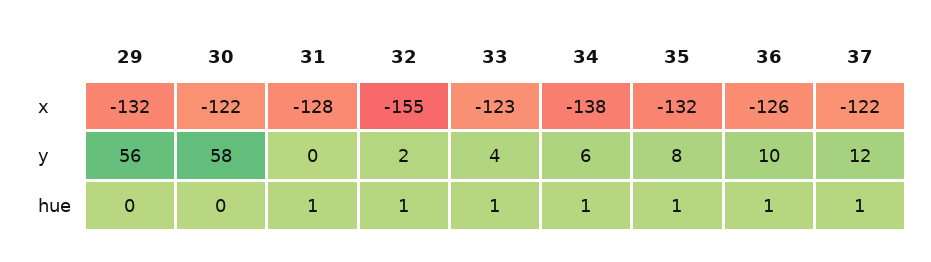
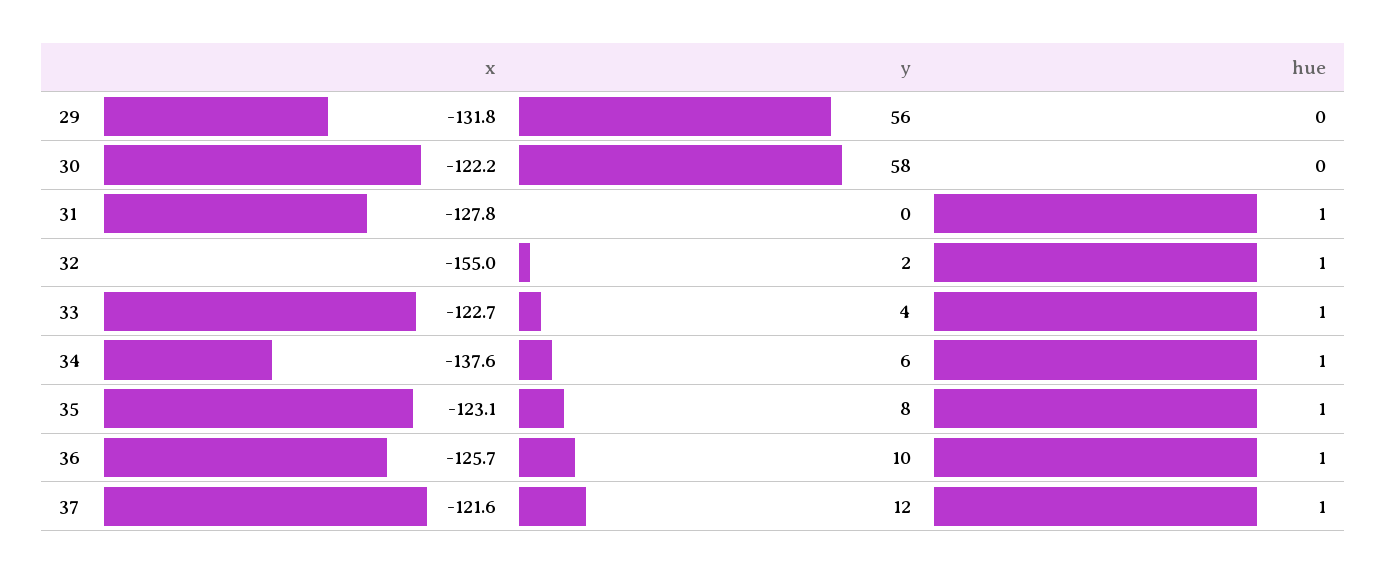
  {
    "29": {
      "x": -131.8,
      "y": 56,
      "hue": 0
    },
    "30": {
      "x": -122.2,
      "y": 58,
      "hue": 0
    },
    "31": {
      "x": -127.8,
      "y": 0,
      "hue": 1
    },
    "32": {
      "x": -155,
      "y": 2,
      "hue": 1
    },
    "33": {
      "x": -122.7,
      "y": 4,
      "hue": 1
    },
    "34": {
      "x": -137.6,
      "y": 6,
      "hue": 1
    },
    "35": {
-     "x": -132,
+     "x": -123.1,
      "y": 8,
      "hue": 1
    },
    "36": {
      "x": -125.7,
      "y": 10,
      "hue": 1
    },
    "37": {
      "x": -121.6,
      "y": 12,
      "hue": 1
    }
  }

